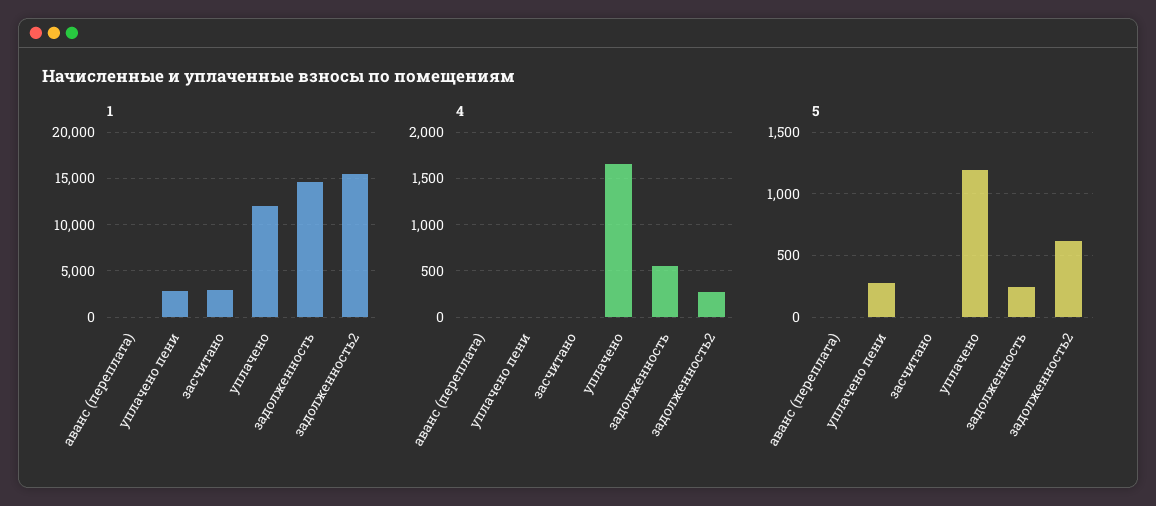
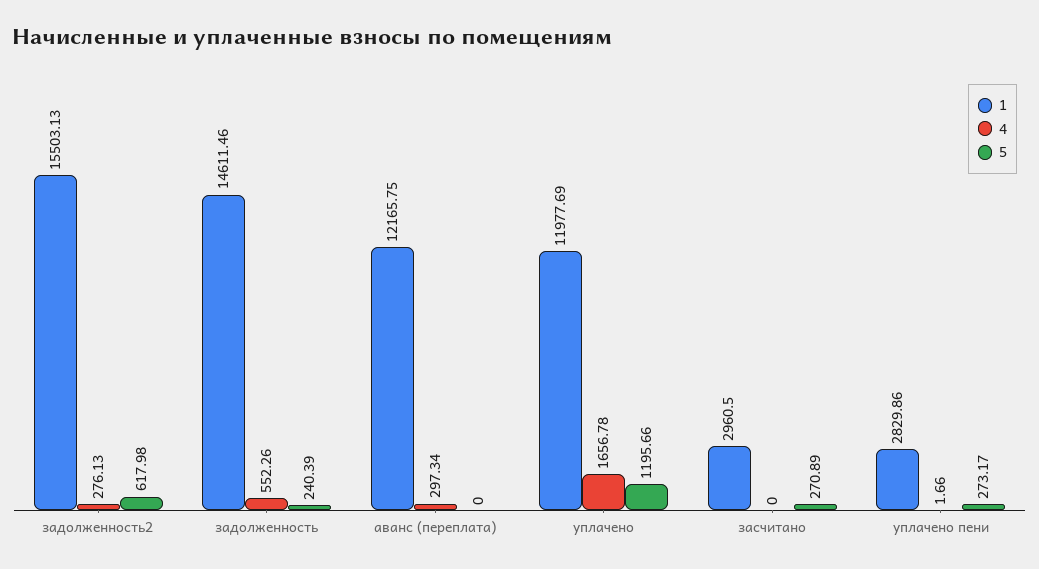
  {
    "1": {
-     "аванс (переплата)": 0,
+     "аванс (переплата)": 12165.75,
      "уплачено пени": 2829.86,
      "засчитано": 2960.5,
      "уплачено": 11977.69,
      "задолженность": 14611.46,
      "задолженность2": 15503.13
    },
    "4": {
-     "аванс (переплата)": 0,
+     "аванс (переплата)": 297.34,
      "уплачено пени": 1.66,
      "засчитано": 0,
      "уплачено": 1656.78,
      "задолженность": 552.26,
      "задолженность2": 276.13
    },
    "5": {
      "аванс (переплата)": 0,
      "уплачено пени": 273.17,
-     "засчитано": 0,
+     "засчитано": 270.89,
      "уплачено": 1195.66,
      "задолженность": 240.39,
      "задолженность2": 617.98
    }
  }

